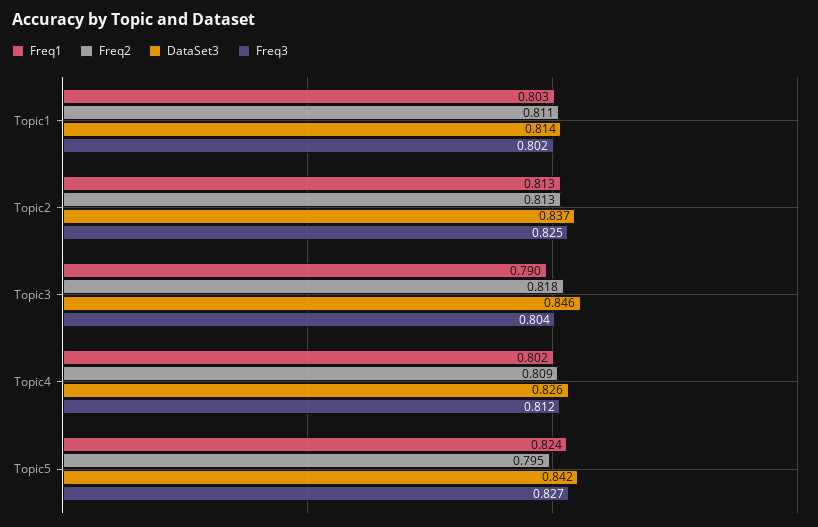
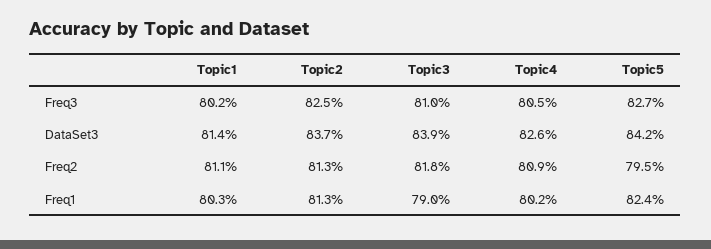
  {
    "Freq1": {
      "Topic1": 0.803,
      "Topic2": 0.813,
      "Topic3": 0.79,
      "Topic4": 0.802,
      "Topic5": 0.824
    },
    "Freq2": {
      "Topic1": 0.811,
      "Topic2": 0.813,
      "Topic3": 0.818,
      "Topic4": 0.809,
      "Topic5": 0.795
    },
    "DataSet3": {
      "Topic1": 0.814,
      "Topic2": 0.837,
-     "Topic3": 0.846,
+     "Topic3": 0.839,
      "Topic4": 0.826,
      "Topic5": 0.842
    },
    "Freq3": {
      "Topic1": 0.802,
      "Topic2": 0.825,
-     "Topic3": 0.804,
+     "Topic3": 0.81,
-     "Topic4": 0.812,
+     "Topic4": 0.805,
      "Topic5": 0.827
    }
  }

